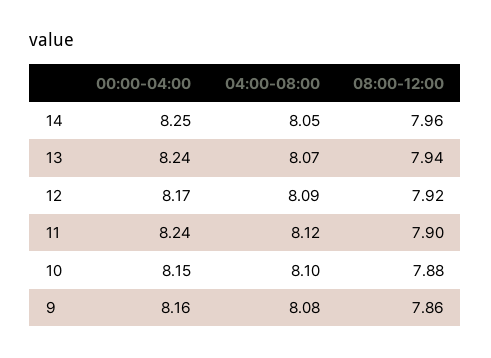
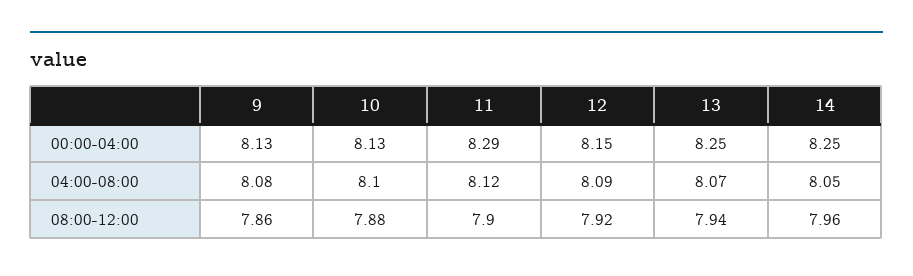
  {
    "00:00-04:00": {
      "14": 8.25,
-     "13": 8.24,
+     "13": 8.25,
-     "12": 8.17,
+     "12": 8.15,
-     "11": 8.24,
+     "11": 8.29,
-     "10": 8.15,
+     "10": 8.13,
-     "9": 8.16
+     "9": 8.13
    },
    "04:00-08:00": {
      "14": 8.05,
      "13": 8.07,
      "12": 8.09,
      "11": 8.12,
      "10": 8.1,
      "9": 8.08
    },
    "08:00-12:00": {
      "14": 7.96,
      "13": 7.94,
      "12": 7.92,
      "11": 7.9,
      "10": 7.88,
      "9": 7.86
    }
  }

